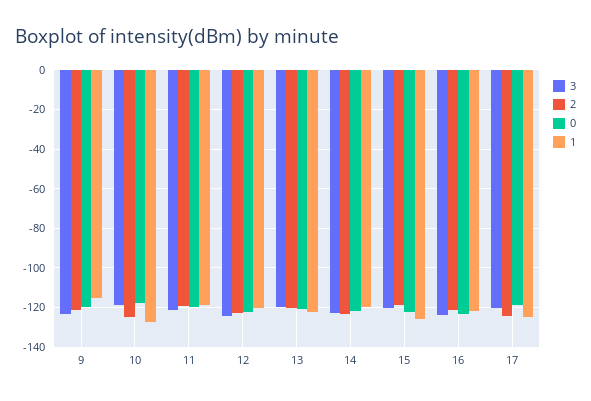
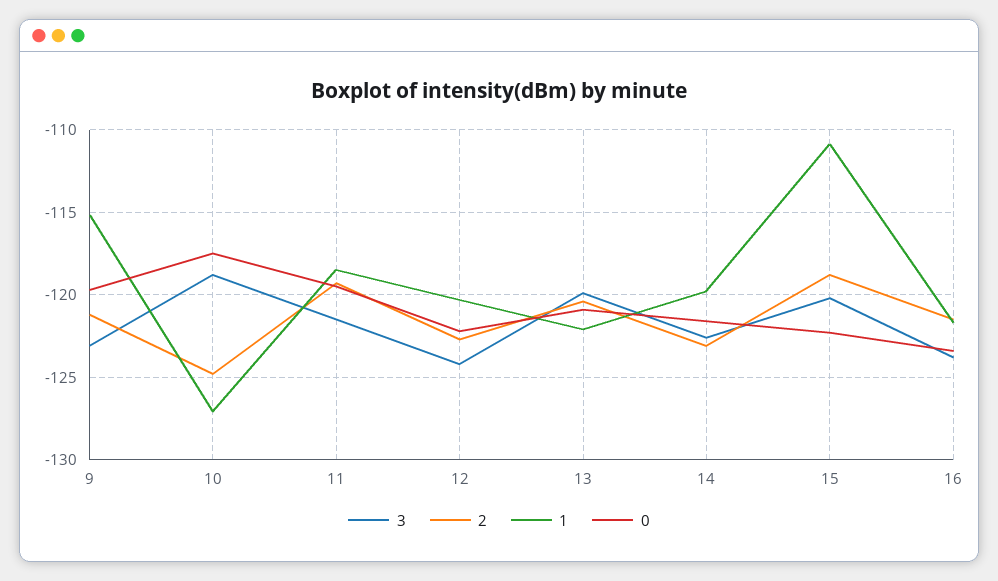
  {
    "3": {
      "9": -123,
      "10": -119,
      "11": -121.5,
      "12": -124,
      "13": -120,
      "14": -122.5,
      "15": -120,
-     "16": -124,
+     "16": -124
-     "17": -120
    },
    "2": {
      "9": -121,
      "10": -125,
      "11": -119.5,
      "12": -122.5,
      "13": -120.5,
      "14": -123,
      "15": -119,
-     "16": -121.5,
+     "16": -121.5
-     "17": -125
    },
    "0": {
      "9": -119.5,
      "10": -117.5,
      "11": -119.5,
      "12": -122,
      "13": -121,
      "14": -121.5,
      "15": -122.5,
-     "16": -123.5,
+     "16": -123.5
-     "17": -120
    },
    "1": {
      "9": -115,
      "10": -127,
      "11": -118.5,
      "12": -120.5,
      "13": -122,
      "14": -120,
-     "15": -125,
+     "15": -111,
-     "16": -121.5,
+     "16": -121.5
-     "17": -125
    }
  }

